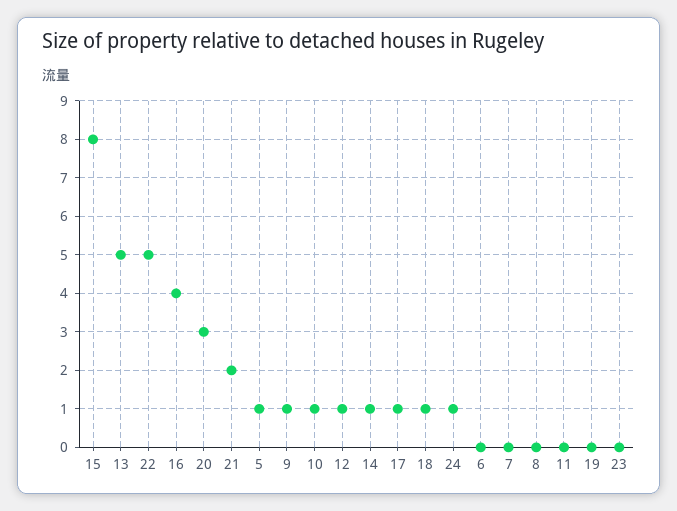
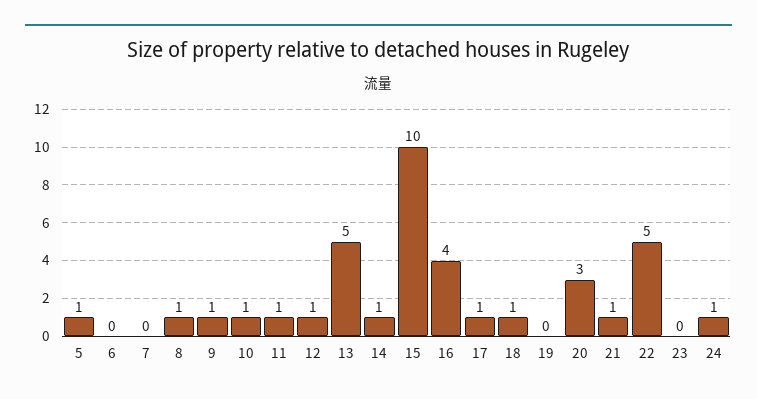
  {
-   "15": 8,
+   "15": 10,
    "13": 5,
    "22": 5,
    "16": 4,
    "20": 3,
-   "21": 2,
+   "21": 1,
    "5": 1,
    "9": 1,
    "10": 1,
    "12": 1,
    "14": 1,
    "17": 1,
    "18": 1,
    "24": 1,
    "6": 0,
    "7": 0,
-   "8": 0,
+   "8": 1,
-   "11": 0,
+   "11": 1,
    "19": 0,
    "23": 0
  }

